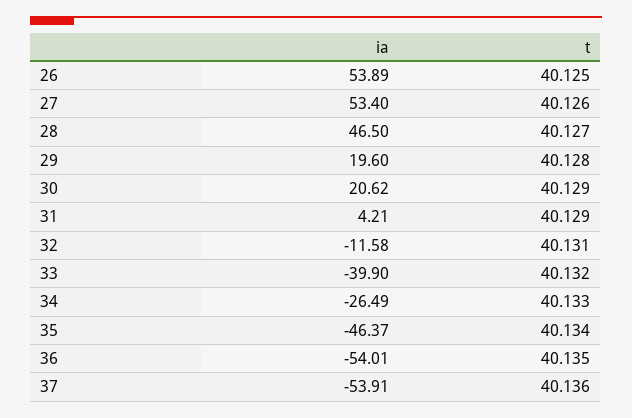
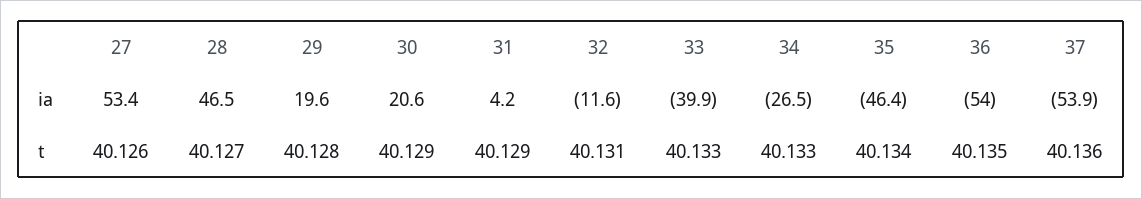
  {
    "ia": {
-     "26": 53.89,
      "27": 53.4,
      "28": 46.5,
      "29": 19.6,
      "30": 20.62,
      "31": 4.21,
      "32": -11.58,
      "33": -39.9,
      "34": -26.49,
      "35": -46.37,
      "36": -54.01,
      "37": -53.91
    },
    "t": {
-     "26": 40.125,
      "27": 40.126,
      "28": 40.127,
      "29": 40.128,
      "30": 40.129,
      "31": 40.129,
      "32": 40.131,
-     "33": 40.132,
+     "33": 40.133,
      "34": 40.133,
      "35": 40.134,
      "36": 40.135,
      "37": 40.136
    }
  }

